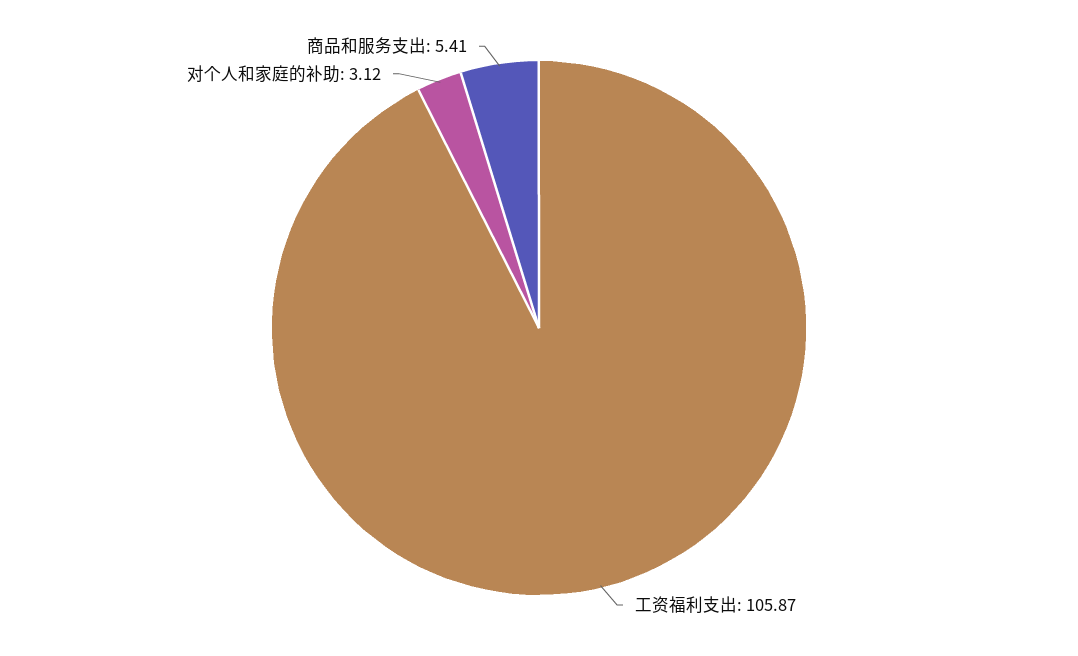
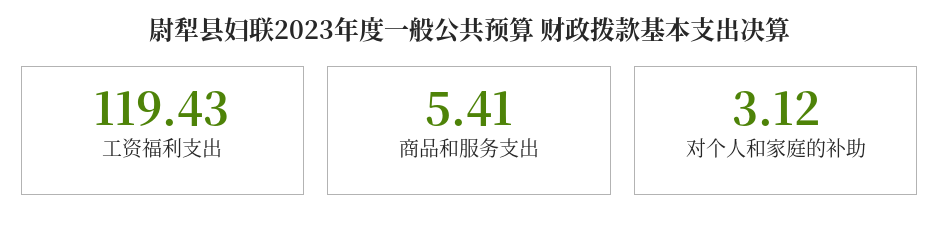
  {
-   "工资福利支出": 105.87,
+   "工资福利支出": 119.43,
    "对个人和家庭的补助": 3.12,
    "商品和服务支出": 5.41
  }

